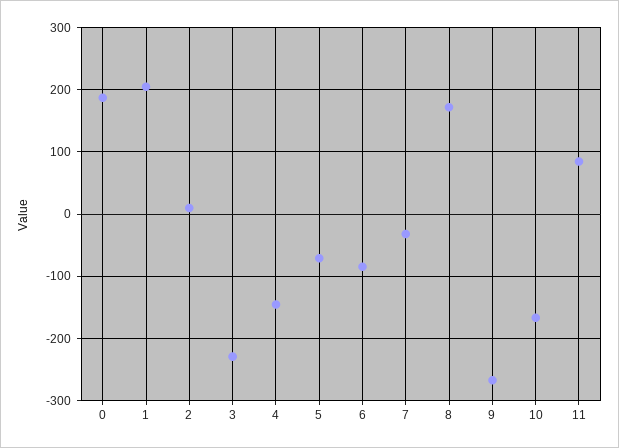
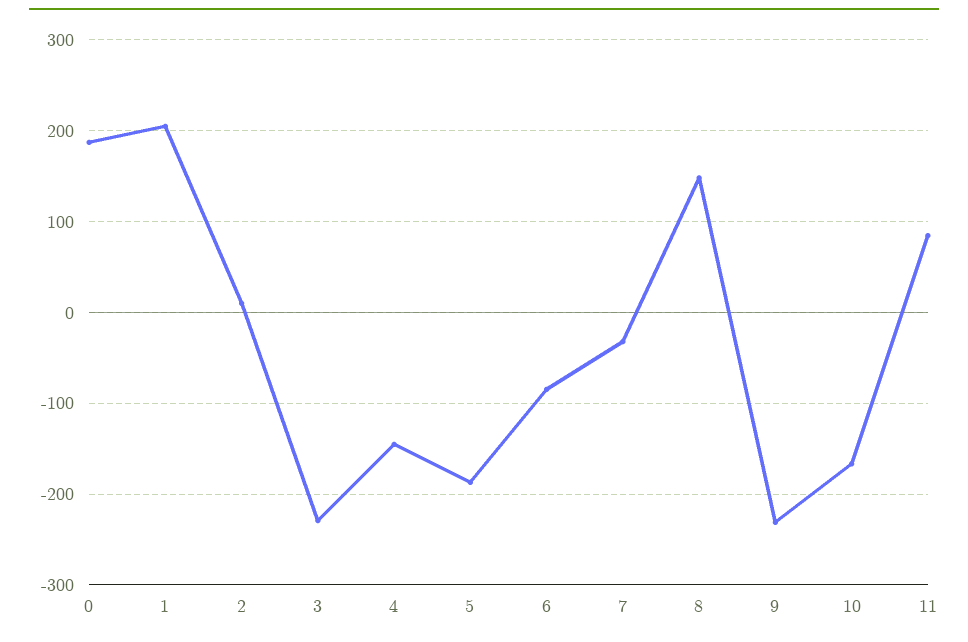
  {
    "0": 190,
    "1": 200,
    "2": 10,
    "3": -230,
    "4": -150,
-   "5": -70,
+   "5": -190,
    "6": -80,
    "7": -30,
-   "8": 170,
+   "8": 150,
-   "9": -270,
+   "9": -230,
    "10": -170,
    "11": 80
  }

